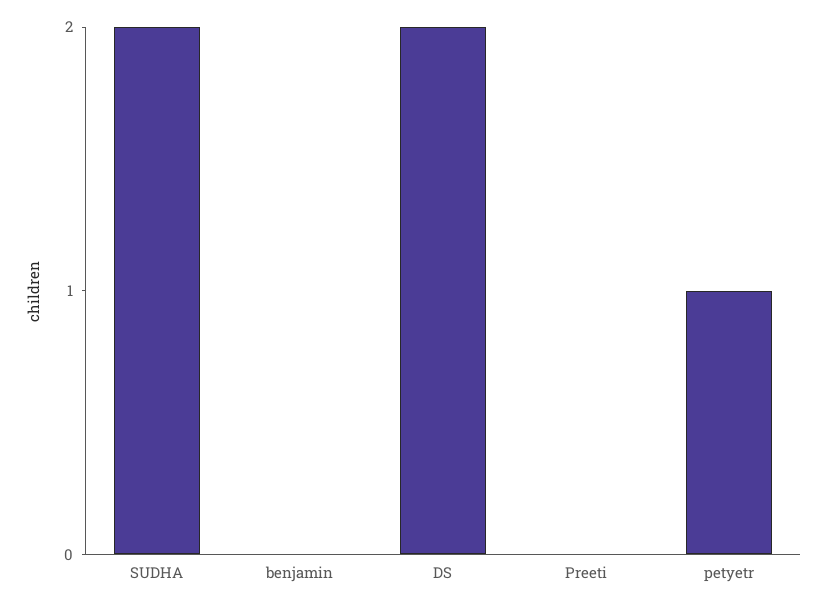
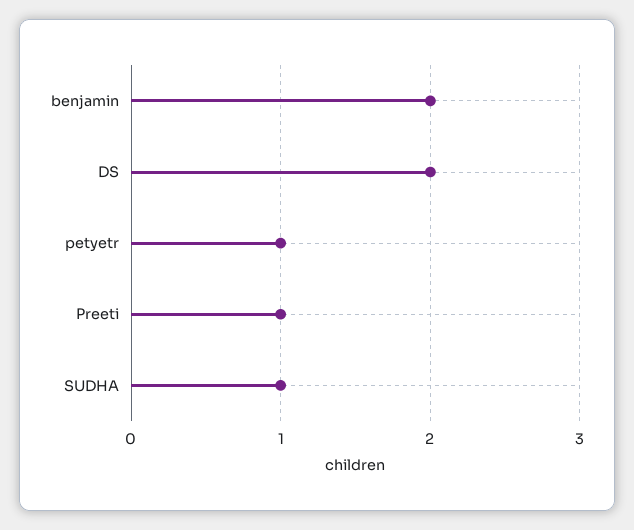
  {
-   "SUDHA": 2,
+   "SUDHA": 1,
-   "benjamin": 0,
+   "benjamin": 2,
    "DS": 2,
-   "Preeti": 0,
+   "Preeti": 1,
    "petyetr": 1
  }

